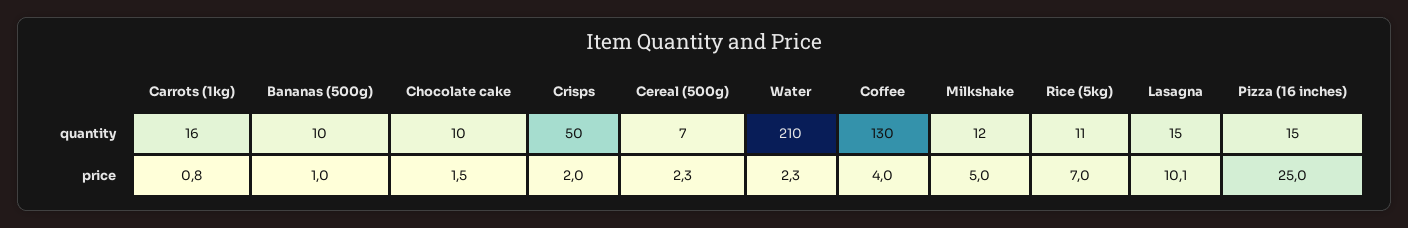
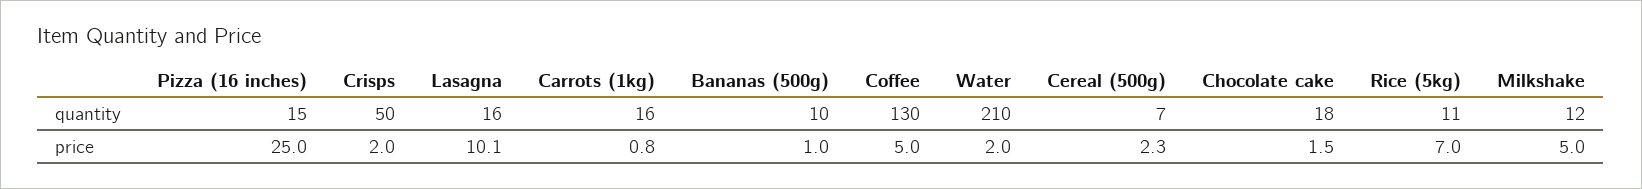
  {
    "Carrots (1kg)": {
      "quantity": 16,
      "price": 0.8
    },
    "Bananas (500g)": {
      "quantity": 10,
      "price": 1
    },
    "Chocolate cake": {
-     "quantity": 10,
+     "quantity": 18,
      "price": 1.5
    },
    "Crisps": {
      "quantity": 50,
      "price": 2
    },
    "Cereal (500g)": {
      "quantity": 7,
      "price": 2.3
    },
    "Water": {
      "quantity": 210,
-     "price": 2.3
+     "price": 2
    },
    "Coffee": {
      "quantity": 130,
-     "price": 4
+     "price": 5
    },
    "Milkshake": {
      "quantity": 12,
      "price": 5
    },
    "Rice (5kg)": {
      "quantity": 11,
      "price": 7
    },
    "Lasagna": {
-     "quantity": 15,
+     "quantity": 16,
      "price": 10.1
    },
    "Pizza (16 inches)": {
      "quantity": 15,
      "price": 25
    }
  }

